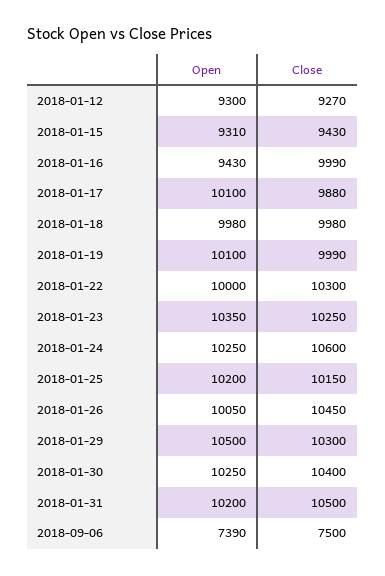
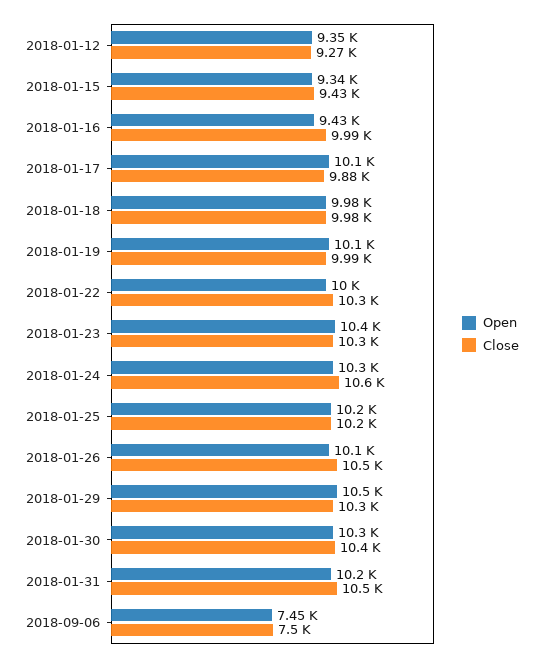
  {
    "Open": {
-     "2018-01-12": 9300,
+     "2018-01-12": 9350,
-     "2018-01-15": 9310,
+     "2018-01-15": 9340,
      "2018-01-16": 9430,
      "2018-01-17": 10100,
      "2018-01-18": 9980,
      "2018-01-19": 10100,
      "2018-01-22": 10000,
      "2018-01-23": 10350,
      "2018-01-24": 10250,
      "2018-01-25": 10200,
      "2018-01-26": 10050,
      "2018-01-29": 10500,
      "2018-01-30": 10250,
      "2018-01-31": 10200,
-     "2018-09-06": 7390
+     "2018-09-06": 7450
    },
    "Close": {
      "2018-01-12": 9270,
      "2018-01-15": 9430,
      "2018-01-16": 9990,
      "2018-01-17": 9880,
      "2018-01-18": 9980,
      "2018-01-19": 9990,
      "2018-01-22": 10300,
      "2018-01-23": 10250,
      "2018-01-24": 10600,
      "2018-01-25": 10150,
      "2018-01-26": 10450,
      "2018-01-29": 10300,
      "2018-01-30": 10400,
      "2018-01-31": 10500,
      "2018-09-06": 7500
    }
  }

